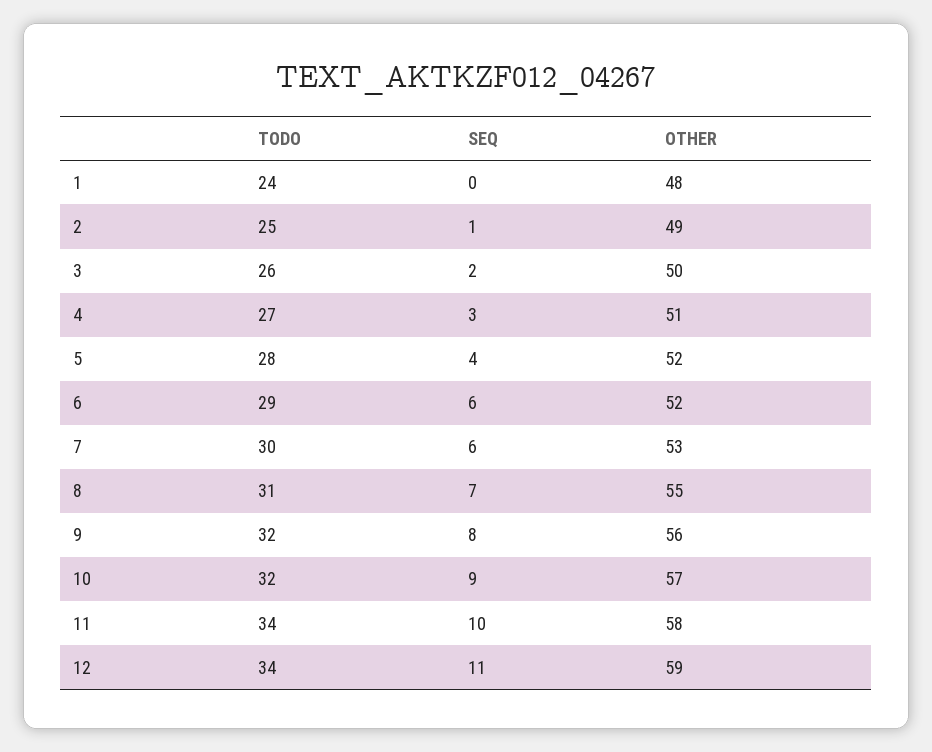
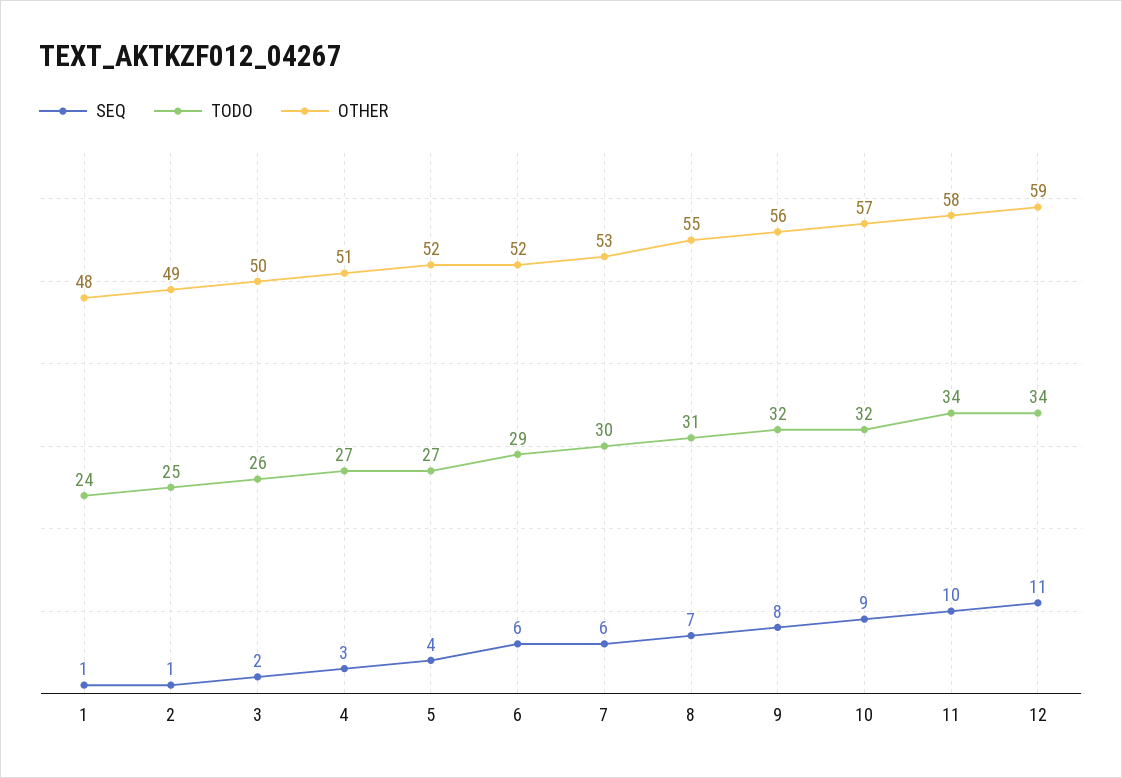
  {
    "TODO": {
      "1": 24,
      "2": 25,
      "3": 26,
      "4": 27,
-     "5": 28,
+     "5": 27,
      "6": 29,
      "7": 30,
      "8": 31,
      "9": 32,
      "10": 32,
      "11": 34,
      "12": 34
    },
    "SEQ": {
-     "1": 0,
+     "1": 1,
      "2": 1,
      "3": 2,
      "4": 3,
      "5": 4,
      "6": 6,
      "7": 6,
      "8": 7,
      "9": 8,
      "10": 9,
      "11": 10,
      "12": 11
    },
    "OTHER": {
      "1": 48,
      "2": 49,
      "3": 50,
      "4": 51,
      "5": 52,
      "6": 52,
      "7": 53,
      "8": 55,
      "9": 56,
      "10": 57,
      "11": 58,
      "12": 59
    }
  }

